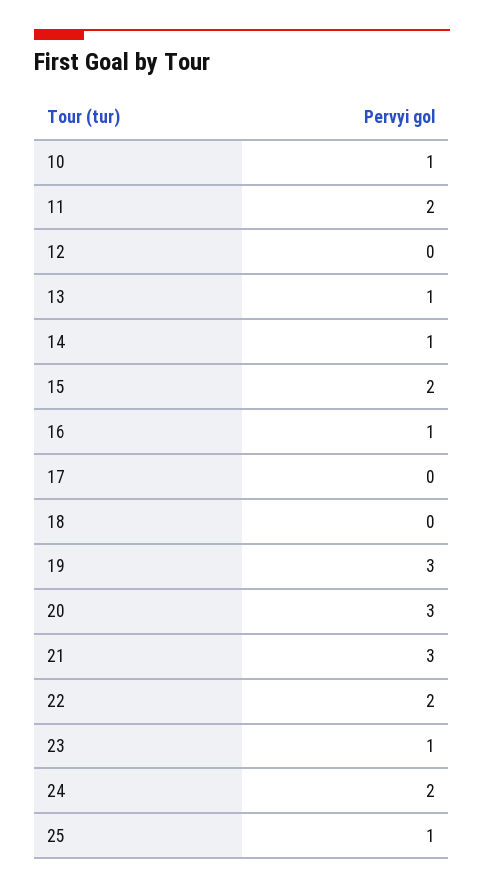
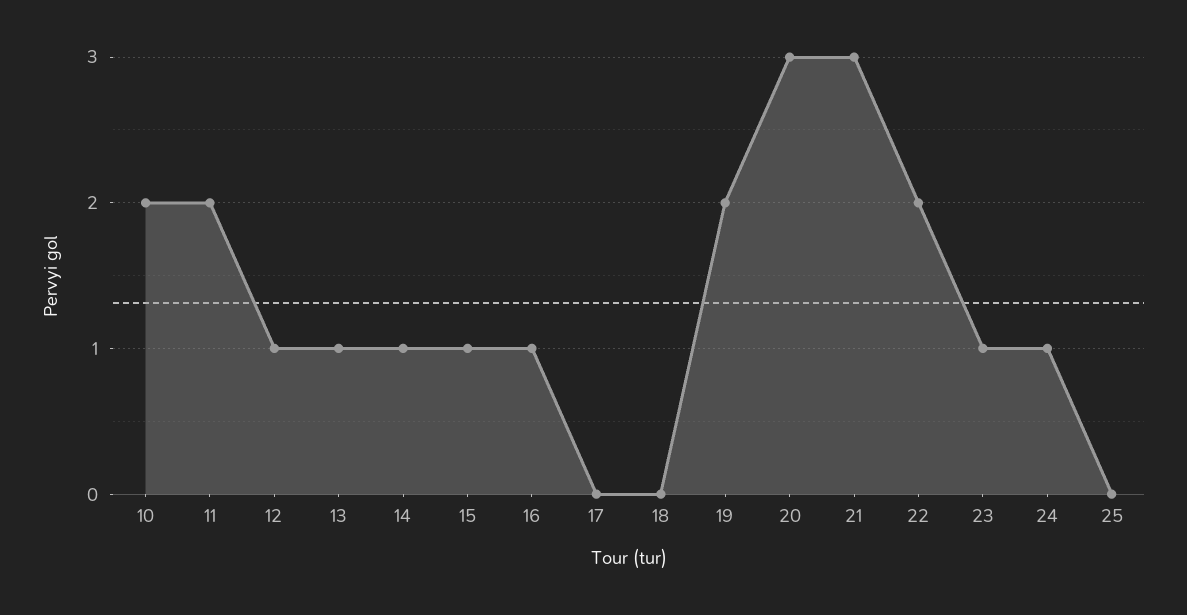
  {
-   "10": 1,
+   "10": 2,
    "11": 2,
-   "12": 0,
+   "12": 1,
    "13": 1,
    "14": 1,
-   "15": 2,
+   "15": 1,
    "16": 1,
    "17": 0,
    "18": 0,
-   "19": 3,
+   "19": 2,
    "20": 3,
    "21": 3,
    "22": 2,
    "23": 1,
-   "24": 2,
+   "24": 1,
-   "25": 1
+   "25": 0
  }

